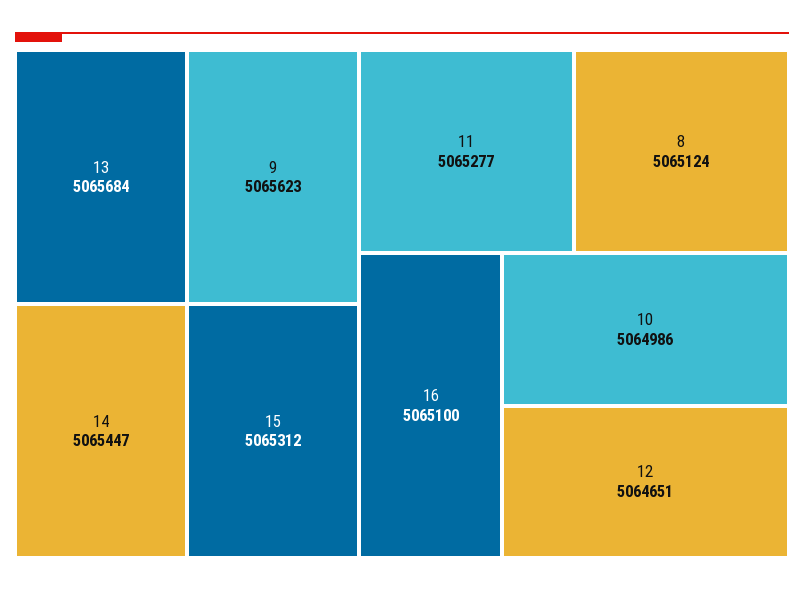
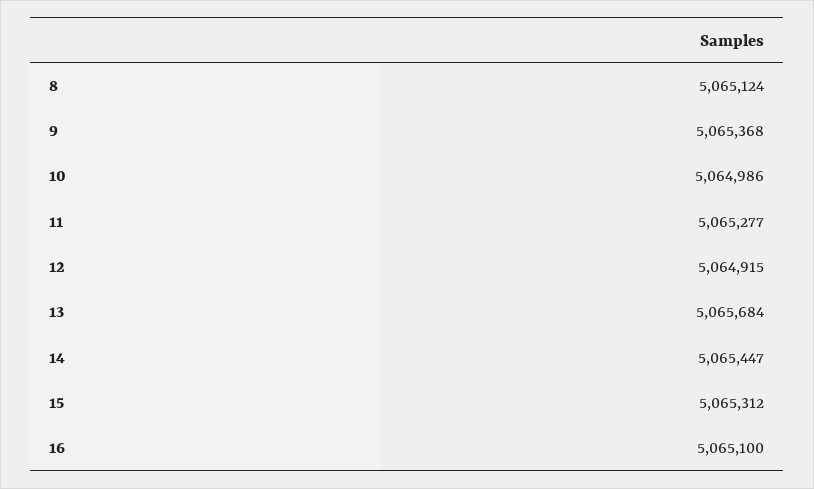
  {
    "13": 5065684,
-   "9": 5065623,
+   "9": 5065368,
    "14": 5065447,
    "15": 5065312,
    "11": 5065277,
    "8": 5065124,
    "16": 5065100,
    "10": 5064986,
-   "12": 5064651
+   "12": 5064915
  }

